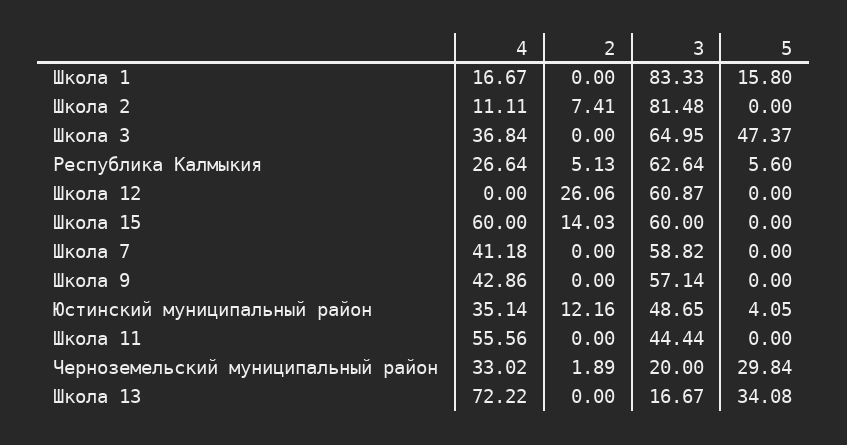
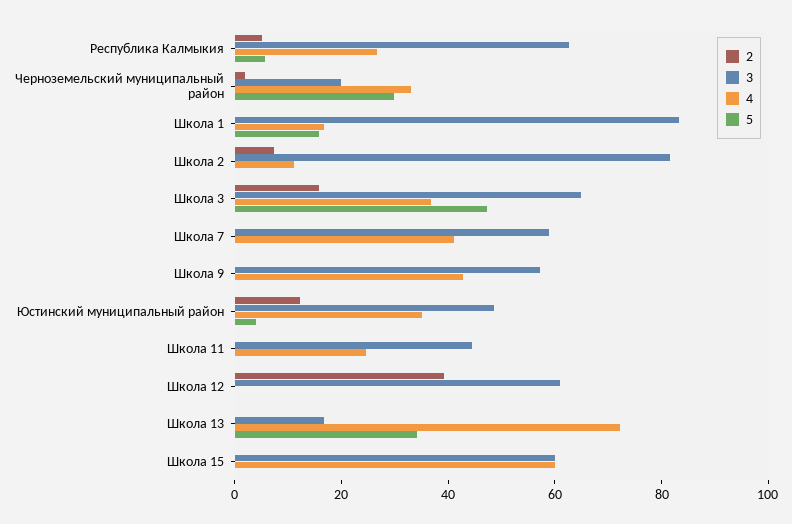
  {
    "4": {
      "Школа 1": 16.67,
      "Школа 2": 11.11,
      "Школа 3": 36.84,
      "Республика Калмыкия": 26.64,
      "Школа 12": 0,
      "Школа 15": 60,
      "Школа 7": 41.18,
      "Школа 9": 42.86,
      "Юстинский муниципальный район": 35.14,
-     "Школа 11": 55.56,
+     "Школа 11": 25,
      "Черноземельский муниципальный район": 33.02,
      "Школа 13": 72.22
    },
    "2": {
      "Школа 1": 0,
      "Школа 2": 7.41,
-     "Школа 3": 0,
+     "Школа 3": 15,
      "Республика Калмыкия": 5.13,
-     "Школа 12": 26.06,
+     "Школа 12": 40,
-     "Школа 15": 14.03,
+     "Школа 15": 0,
      "Школа 7": 0,
      "Школа 9": 0,
      "Юстинский муниципальный район": 12.16,
      "Школа 11": 0,
      "Черноземельский муниципальный район": 1.89,
      "Школа 13": 0
    },
    "3": {
      "Школа 1": 83.33,
      "Школа 2": 81.48,
      "Школа 3": 64.95,
      "Республика Калмыкия": 62.64,
      "Школа 12": 60.87,
      "Школа 15": 60,
      "Школа 7": 58.82,
      "Школа 9": 57.14,
      "Юстинский муниципальный район": 48.65,
      "Школа 11": 44.44,
      "Черноземельский муниципальный район": 20,
      "Школа 13": 16.67
    },
    "5": {
      "Школа 1": 15.8,
      "Школа 2": 0,
      "Школа 3": 47.37,
      "Республика Калмыкия": 5.6,
      "Школа 12": 0,
      "Школа 15": 0,
      "Школа 7": 0,
      "Школа 9": 0,
      "Юстинский муниципальный район": 4.05,
      "Школа 11": 0,
      "Черноземельский муниципальный район": 29.84,
      "Школа 13": 34.08
    }
  }

